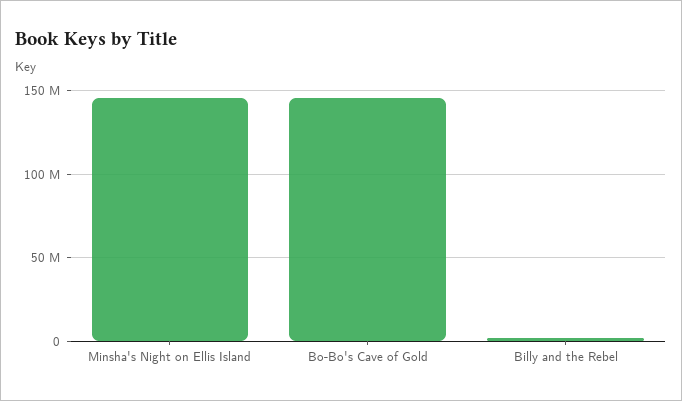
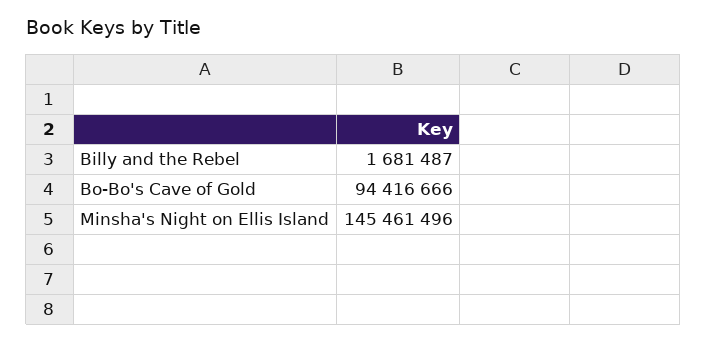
  {
    "Minsha's Night on Ellis Island": 145461496,
-   "Bo-Bo's Cave of Gold": 145000000,
+   "Bo-Bo's Cave of Gold": 94416666,
    "Billy and the Rebel": 1681487
  }

